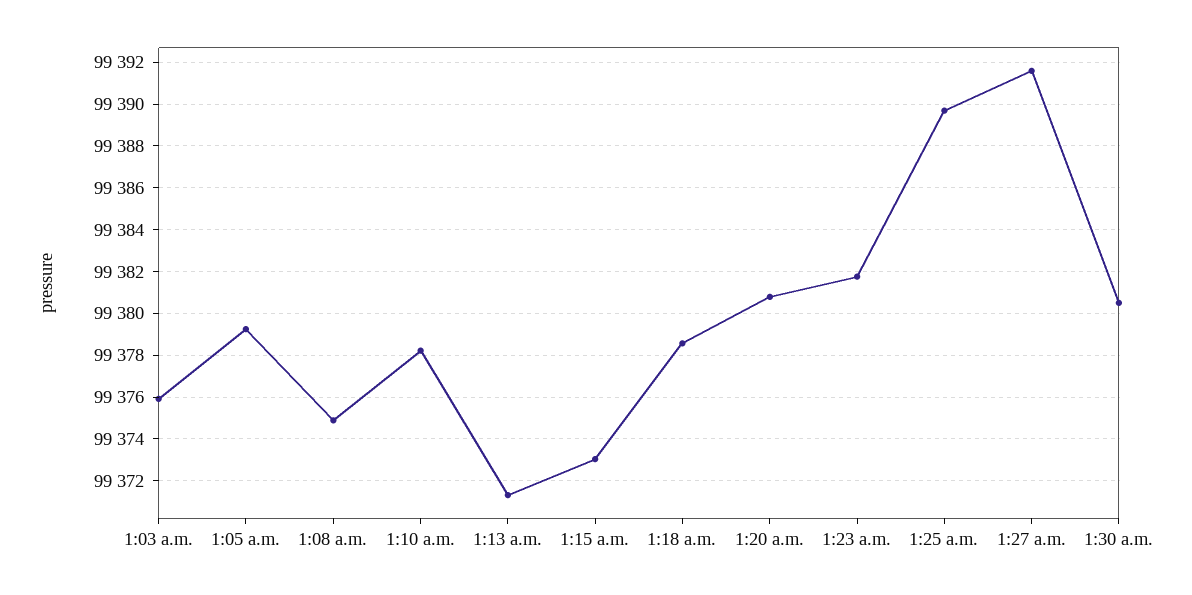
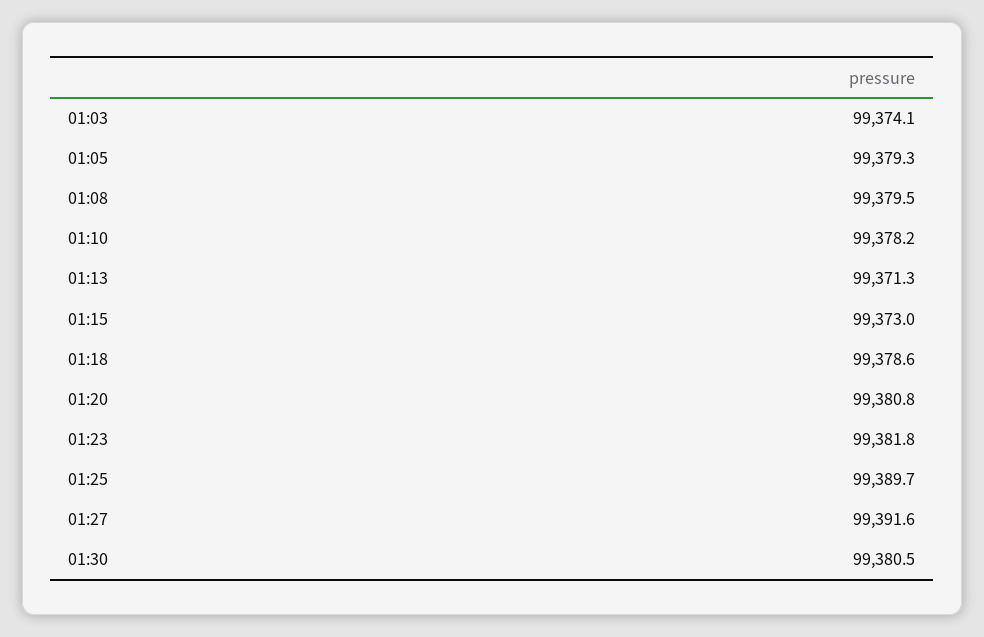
  {
-   "1:03 a.m.": 99376,
+   "1:03 a.m.": 99374.1,
    "1:05 a.m.": 99379.3,
-   "1:08 a.m.": 99375,
+   "1:08 a.m.": 99379.5,
    "1:10 a.m.": 99378.2,
    "1:13 a.m.": 99371.3,
    "1:15 a.m.": 99373,
    "1:18 a.m.": 99378.6,
    "1:20 a.m.": 99380.8,
    "1:23 a.m.": 99381.8,
    "1:25 a.m.": 99389.7,
    "1:27 a.m.": 99391.6,
    "1:30 a.m.": 99380.5
  }

